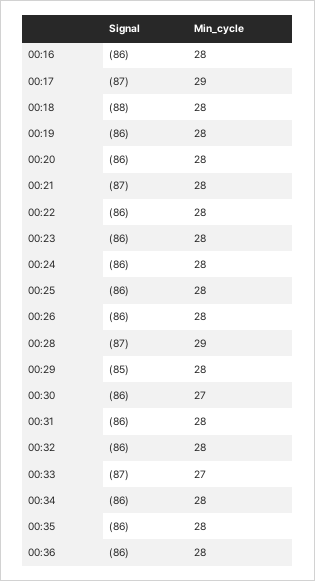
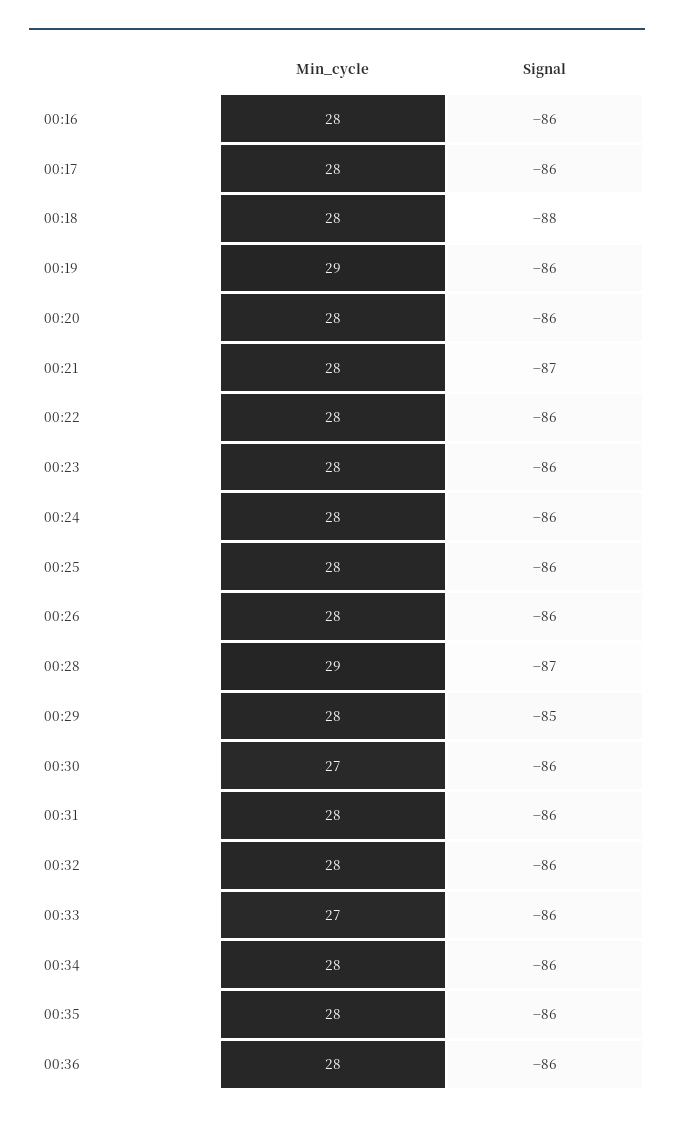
  {
    "Signal": {
      "00:16": -86,
-     "00:17": -87,
+     "00:17": -86,
      "00:18": -88,
      "00:19": -86,
      "00:20": -86,
      "00:21": -87,
      "00:22": -86,
      "00:23": -86,
      "00:24": -86,
      "00:25": -86,
      "00:26": -86,
      "00:28": -87,
      "00:29": -85,
      "00:30": -86,
      "00:31": -86,
      "00:32": -86,
-     "00:33": -87,
+     "00:33": -86,
      "00:34": -86,
      "00:35": -86,
      "00:36": -86
    },
    "Min_cycle": {
      "00:16": 28,
-     "00:17": 29,
+     "00:17": 28,
      "00:18": 28,
-     "00:19": 28,
+     "00:19": 29,
      "00:20": 28,
      "00:21": 28,
      "00:22": 28,
      "00:23": 28,
      "00:24": 28,
      "00:25": 28,
      "00:26": 28,
      "00:28": 29,
      "00:29": 28,
      "00:30": 27,
      "00:31": 28,
      "00:32": 28,
      "00:33": 27,
      "00:34": 28,
      "00:35": 28,
      "00:36": 28
    }
  }

